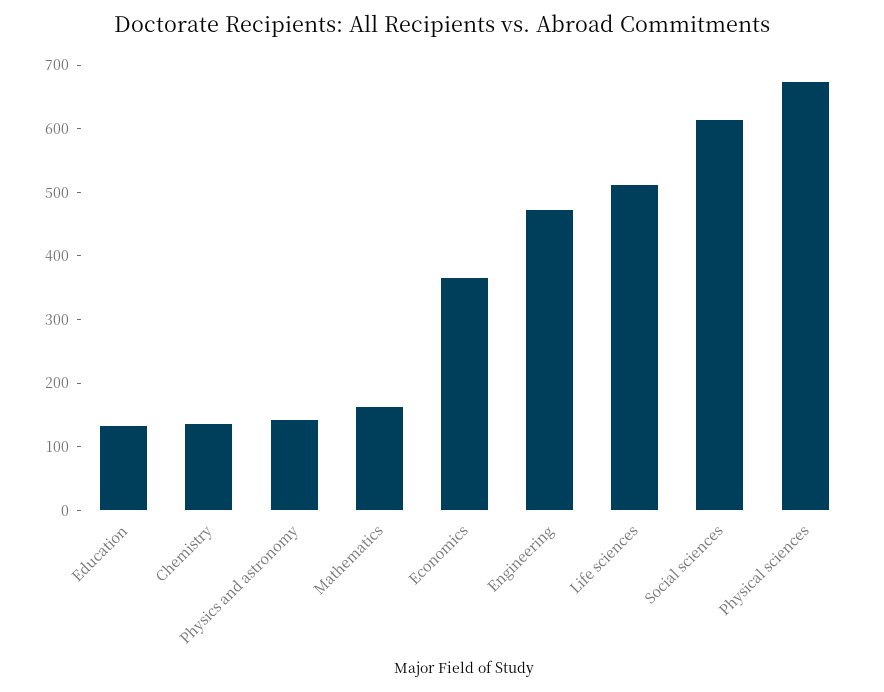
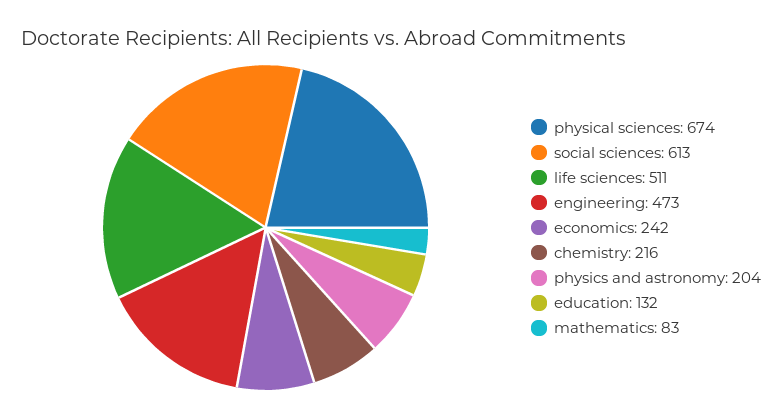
  {
    "Education": 132,
-   "Chemistry": 140,
+   "Chemistry": 216,
-   "Physics and astronomy": 140,
+   "Physics and astronomy": 204,
-   "Mathematics": 160,
+   "Mathematics": 83,
-   "Economics": 360,
+   "Economics": 242,
    "Engineering": 473,
    "Life sciences": 511,
    "Social sciences": 613,
    "Physical sciences": 674
  }

